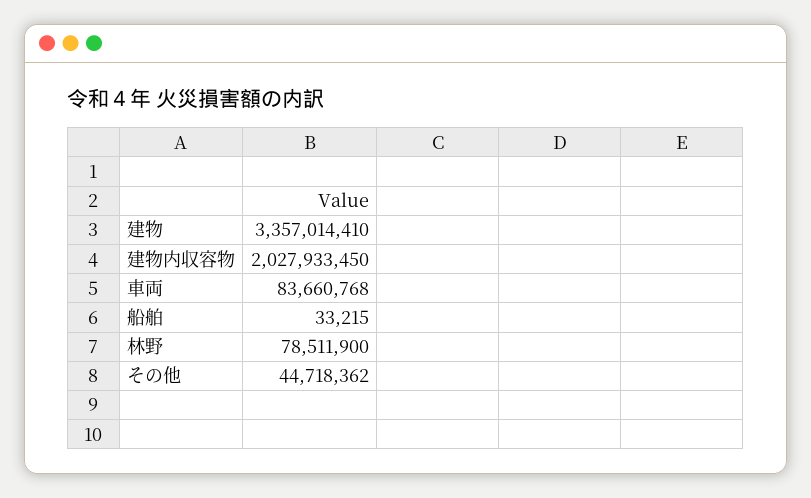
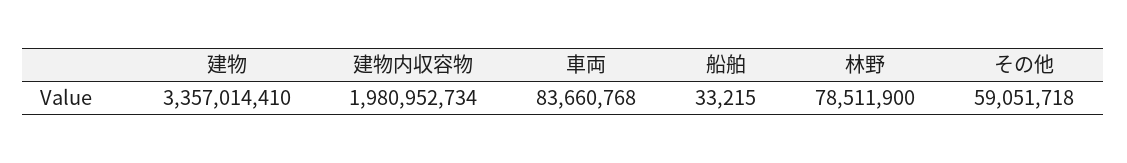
  {
    "建物": 3357014410,
-   "建物内収容物": 2027933450,
+   "建物内収容物": 1980952734,
    "車両": 83660768,
    "船舶": 33215,
    "林野": 78511900,
-   "その他": 44718362
+   "その他": 59051718
  }

